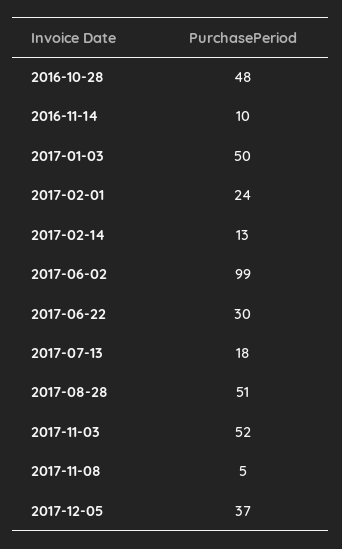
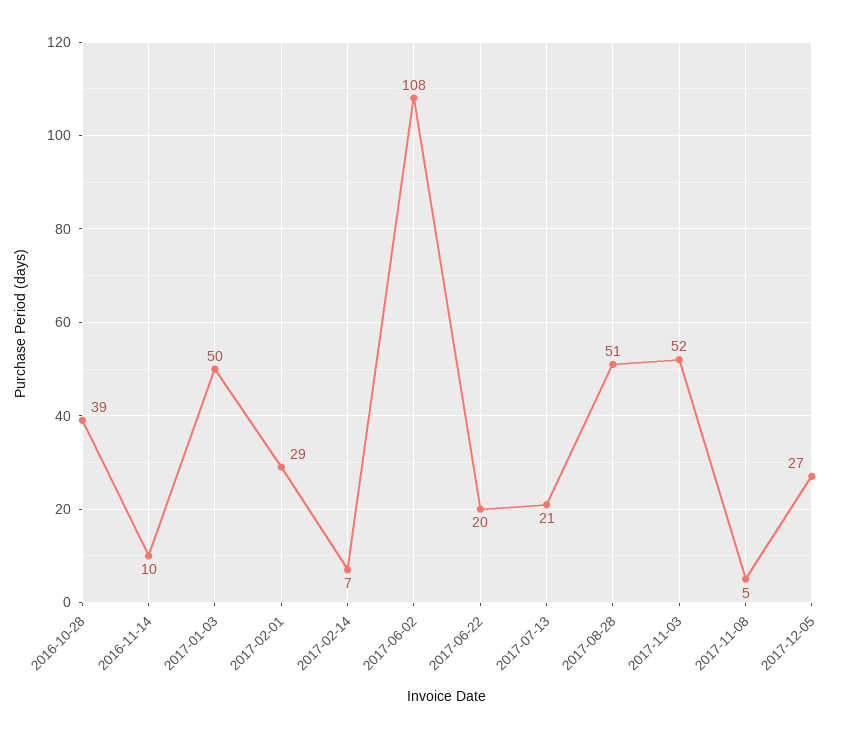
  {
-   "2016-10-28": 48,
+   "2016-10-28": 39,
    "2016-11-14": 10,
    "2017-01-03": 50,
-   "2017-02-01": 24,
+   "2017-02-01": 29,
-   "2017-02-14": 13,
+   "2017-02-14": 7,
-   "2017-06-02": 99,
+   "2017-06-02": 108,
-   "2017-06-22": 30,
+   "2017-06-22": 20,
-   "2017-07-13": 18,
+   "2017-07-13": 21,
    "2017-08-28": 51,
    "2017-11-03": 52,
    "2017-11-08": 5,
-   "2017-12-05": 37
+   "2017-12-05": 27
  }

